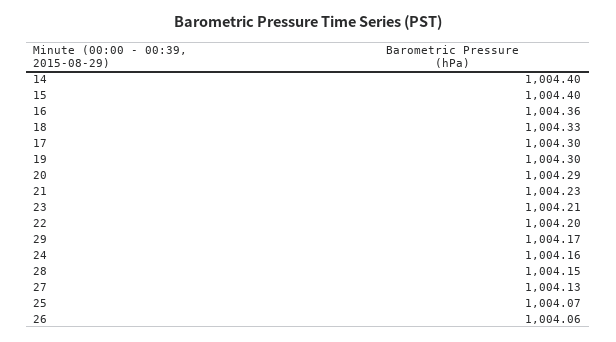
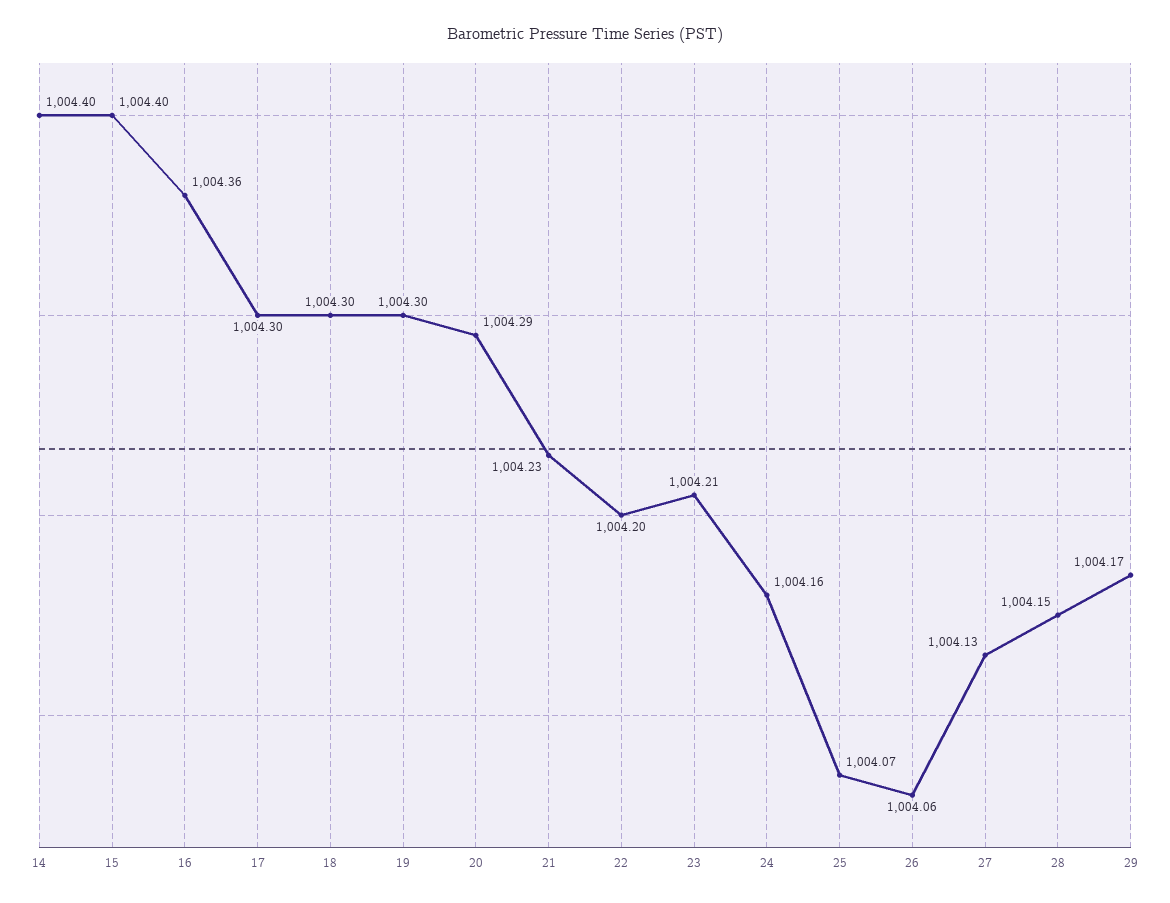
  {
    "14": 1004.4,
    "15": 1004.4,
    "16": 1004.36,
-   "18": 1004.33,
+   "18": 1004.3,
    "17": 1004.3,
    "19": 1004.3,
    "20": 1004.29,
    "21": 1004.23,
    "23": 1004.21,
    "22": 1004.2,
    "29": 1004.17,
    "24": 1004.16,
    "28": 1004.15,
    "27": 1004.13,
    "25": 1004.07,
    "26": 1004.06
  }

